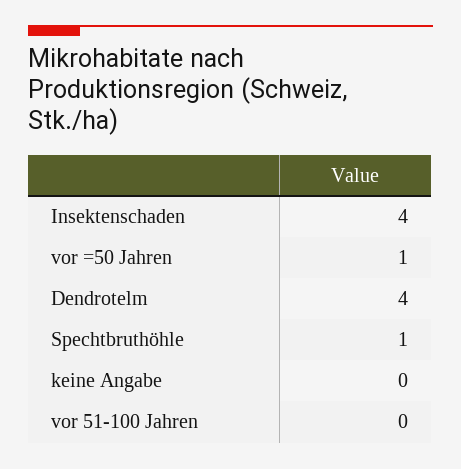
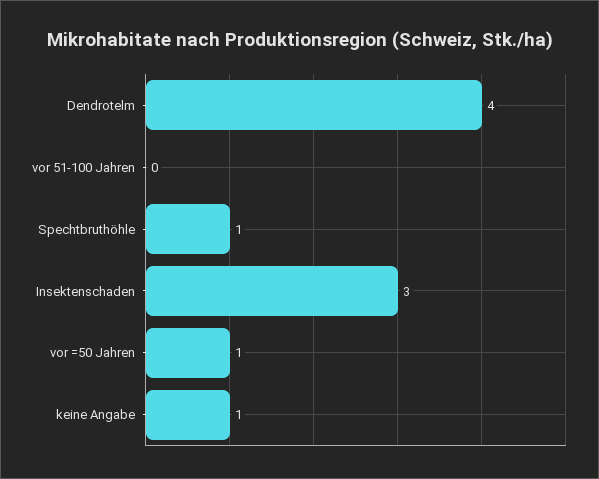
  {
-   "Insektenschaden": 4,
+   "Insektenschaden": 3,
    "vor =50 Jahren": 1,
    "Dendrotelm": 4,
    "Spechtbruthöhle": 1,
-   "keine Angabe": 0,
+   "keine Angabe": 1,
    "vor 51-100 Jahren": 0
  }

